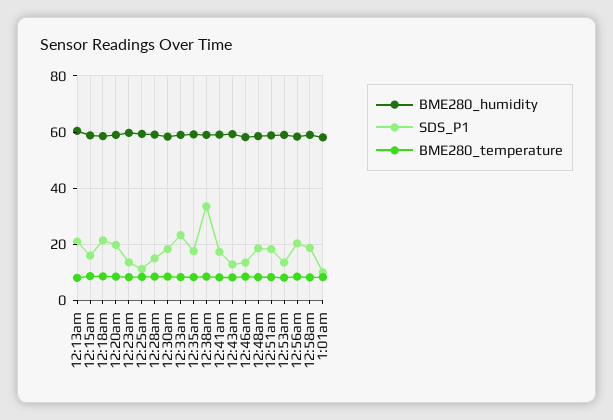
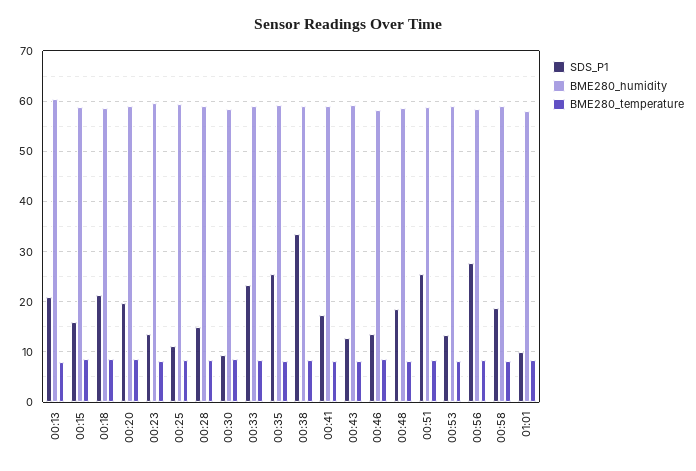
  {
    "BME280_humidity": {
      "12:13am": 60,
      "12:15am": 58,
      "12:18am": 58,
      "12:20am": 58,
      "12:23am": 60,
      "12:25am": 60,
      "12:28am": 60,
      "12:30am": 58,
      "12:33am": 58,
      "12:35am": 60,
      "12:38am": 58,
      "12:41am": 60,
      "12:43am": 60,
      "12:46am": 58,
      "12:48am": 58,
      "12:51am": 58,
      "12:53am": 58,
      "12:56am": 58,
      "12:58am": 60,
      "1:01am": 58
    },
    "SDS_P1": {
      "12:13am": 20,
      "12:15am": 16,
      "12:18am": 22,
      "12:20am": 20,
      "12:23am": 14,
      "12:25am": 12,
      "12:28am": 16,
-     "12:30am": 17.5,
+     "12:30am": 10,
      "12:33am": 24,
-     "12:35am": 17.5,
+     "12:35am": 26,
      "12:38am": 34,
      "12:41am": 18,
      "12:43am": 12,
      "12:46am": 14,
      "12:48am": 18,
-     "12:51am": 17.5,
+     "12:51am": 26,
      "12:53am": 14,
-     "12:56am": 20,
+     "12:56am": 28,
      "12:58am": 18,
      "1:01am": 10
    },
    "BME280_temperature": {
      "12:13am": 8,
      "12:15am": 8,
      "12:18am": 8,
      "12:20am": 8,
      "12:23am": 8,
      "12:25am": 8,
      "12:28am": 8,
      "12:30am": 8,
      "12:33am": 8,
      "12:35am": 8,
      "12:38am": 8,
      "12:41am": 8,
      "12:43am": 8,
      "12:46am": 8,
      "12:48am": 8,
      "12:51am": 8,
      "12:53am": 8,
      "12:56am": 8,
      "12:58am": 8,
      "1:01am": 8
    }
  }

